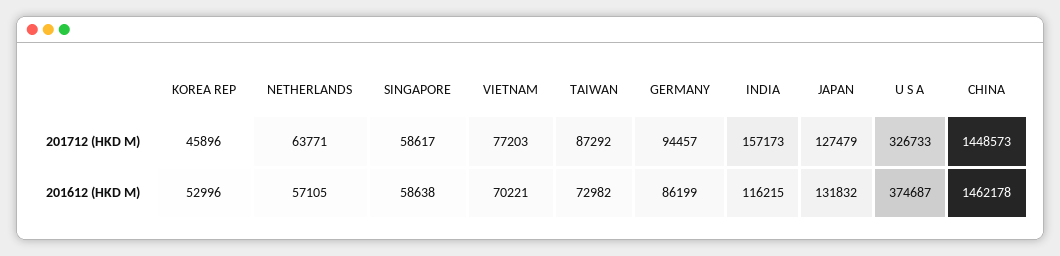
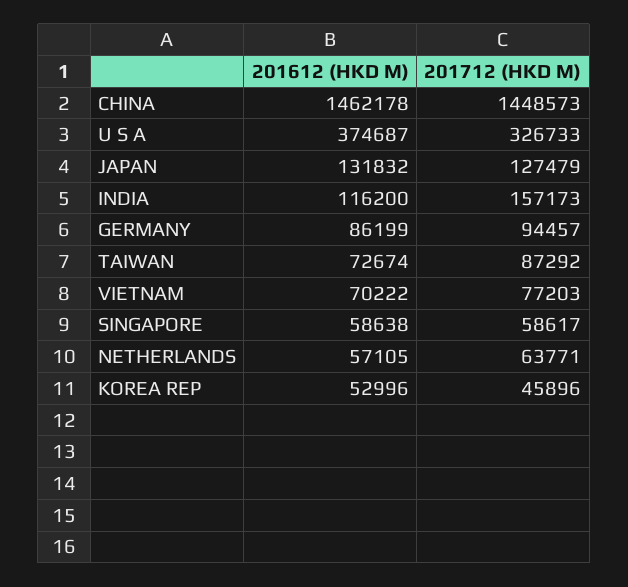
  {
    "KOREA REP": {
      "201712 (HKD M)": 45896,
      "201612 (HKD M)": 52996
    },
    "NETHERLANDS": {
      "201712 (HKD M)": 63771,
      "201612 (HKD M)": 57105
    },
    "SINGAPORE": {
      "201712 (HKD M)": 58617,
      "201612 (HKD M)": 58638
    },
    "VIETNAM": {
      "201712 (HKD M)": 77203,
-     "201612 (HKD M)": 70221
+     "201612 (HKD M)": 70222
    },
    "TAIWAN": {
      "201712 (HKD M)": 87292,
-     "201612 (HKD M)": 72982
+     "201612 (HKD M)": 72674
    },
    "GERMANY": {
      "201712 (HKD M)": 94457,
      "201612 (HKD M)": 86199
    },
    "INDIA": {
      "201712 (HKD M)": 157173,
-     "201612 (HKD M)": 116215
+     "201612 (HKD M)": 116200
    },
    "JAPAN": {
      "201712 (HKD M)": 127479,
      "201612 (HKD M)": 131832
    },
    "U S A": {
      "201712 (HKD M)": 326733,
      "201612 (HKD M)": 374687
    },
    "CHINA": {
      "201712 (HKD M)": 1448573,
      "201612 (HKD M)": 1462178
    }
  }

